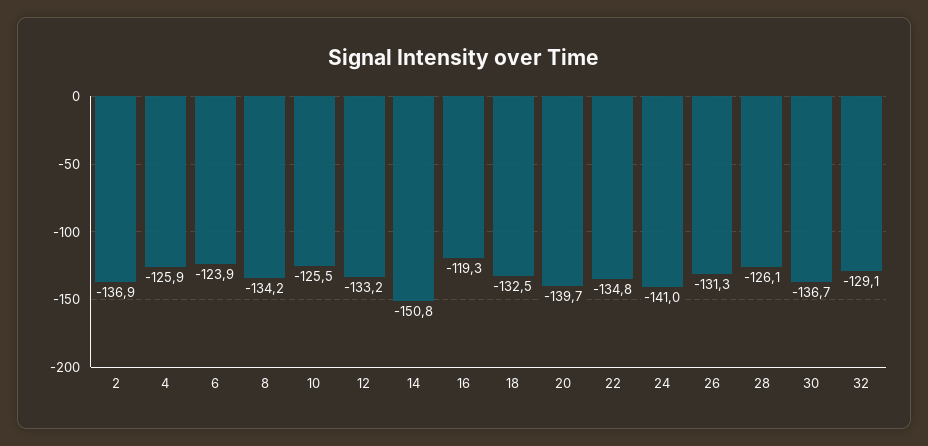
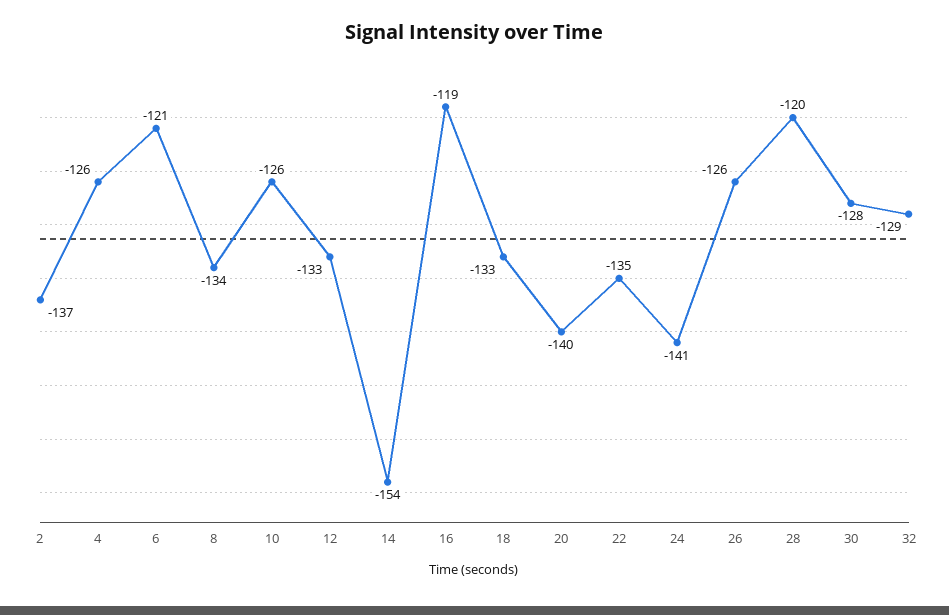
  {
    "2": -136.9,
    "4": -125.9,
-   "6": -123.9,
+   "6": -121,
    "8": -134.2,
    "10": -125.5,
    "12": -133.2,
-   "14": -150.8,
+   "14": -154,
    "16": -119.3,
    "18": -132.5,
    "20": -139.7,
    "22": -134.8,
    "24": -141,
-   "26": -131.3,
+   "26": -126,
-   "28": -126.1,
+   "28": -120,
-   "30": -136.7,
+   "30": -128,
    "32": -129.1
  }

